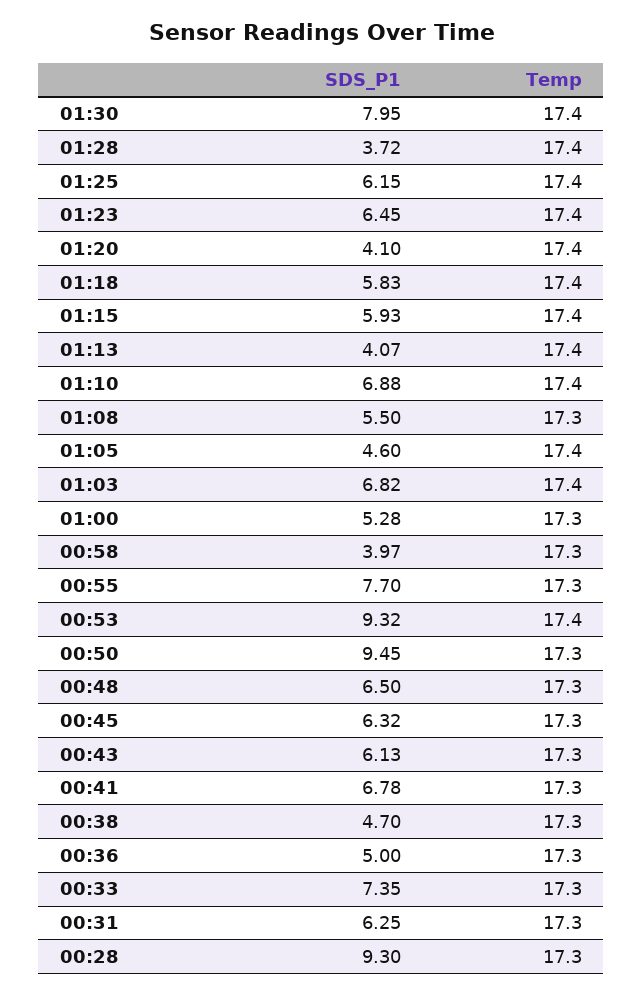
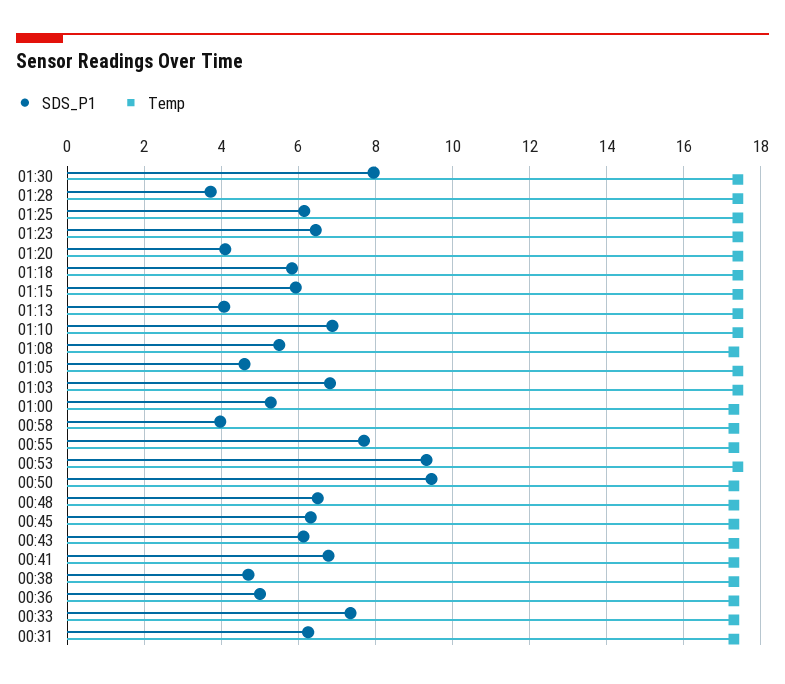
  {
    "SDS_P1": {
      "01:30": 7.95,
      "01:28": 3.72,
      "01:25": 6.15,
      "01:23": 6.45,
      "01:20": 4.1,
      "01:18": 5.83,
      "01:15": 5.93,
      "01:13": 4.07,
      "01:10": 6.88,
      "01:08": 5.5,
      "01:05": 4.6,
      "01:03": 6.82,
      "01:00": 5.28,
      "00:58": 3.97,
      "00:55": 7.7,
      "00:53": 9.32,
      "00:50": 9.45,
      "00:48": 6.5,
      "00:45": 6.32,
      "00:43": 6.13,
      "00:41": 6.78,
      "00:38": 4.7,
      "00:36": 5,
      "00:33": 7.35,
-     "00:31": 6.25,
+     "00:31": 6.25
-     "00:28": 9.3
    },
    "Temp": {
      "01:30": 17.4,
      "01:28": 17.4,
      "01:25": 17.4,
      "01:23": 17.4,
      "01:20": 17.4,
      "01:18": 17.4,
      "01:15": 17.4,
      "01:13": 17.4,
      "01:10": 17.4,
      "01:08": 17.3,
      "01:05": 17.4,
      "01:03": 17.4,
      "01:00": 17.3,
      "00:58": 17.3,
      "00:55": 17.3,
      "00:53": 17.4,
      "00:50": 17.3,
      "00:48": 17.3,
      "00:45": 17.3,
      "00:43": 17.3,
      "00:41": 17.3,
      "00:38": 17.3,
      "00:36": 17.3,
      "00:33": 17.3,
-     "00:31": 17.3,
+     "00:31": 17.3
-     "00:28": 17.3
    }
  }

